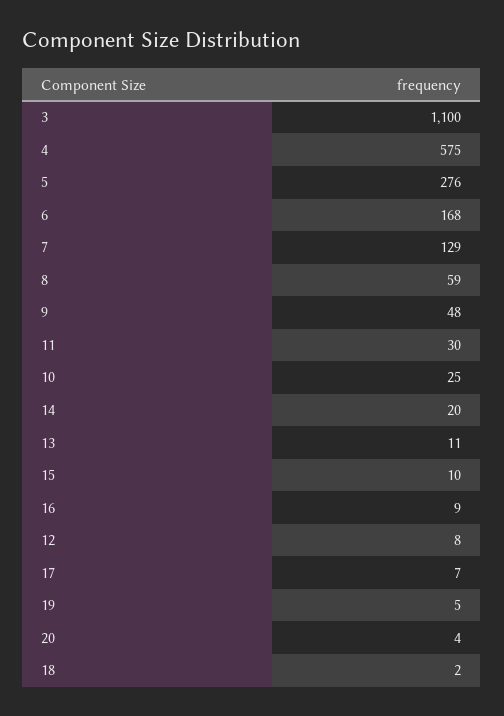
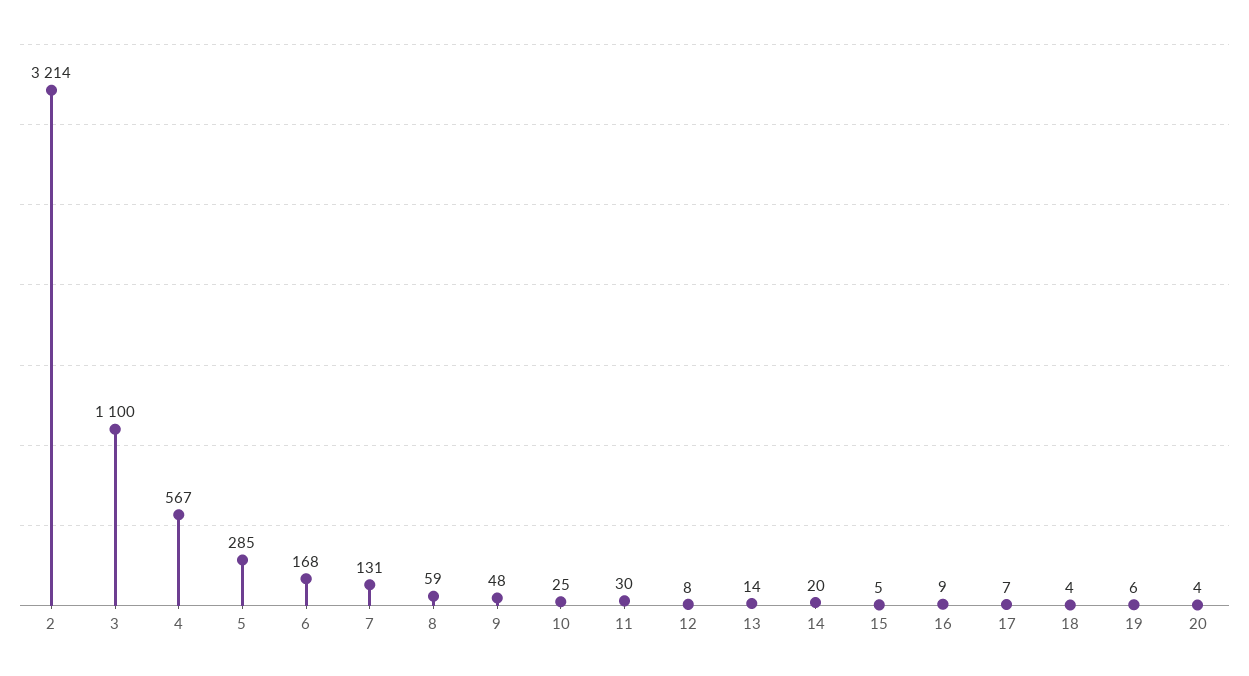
  {
    "3": 1100,
-   "4": 575,
+   "4": 567,
-   "5": 276,
+   "5": 285,
    "6": 168,
-   "7": 129,
+   "7": 131,
    "8": 59,
    "9": 48,
    "11": 30,
    "10": 25,
    "14": 20,
-   "13": 11,
+   "13": 14,
-   "15": 10,
+   "15": 5,
    "16": 9,
    "12": 8,
    "17": 7,
-   "19": 5,
+   "19": 6,
    "20": 4,
-   "18": 2
+   "18": 4,
+   "2": 3214
  }

